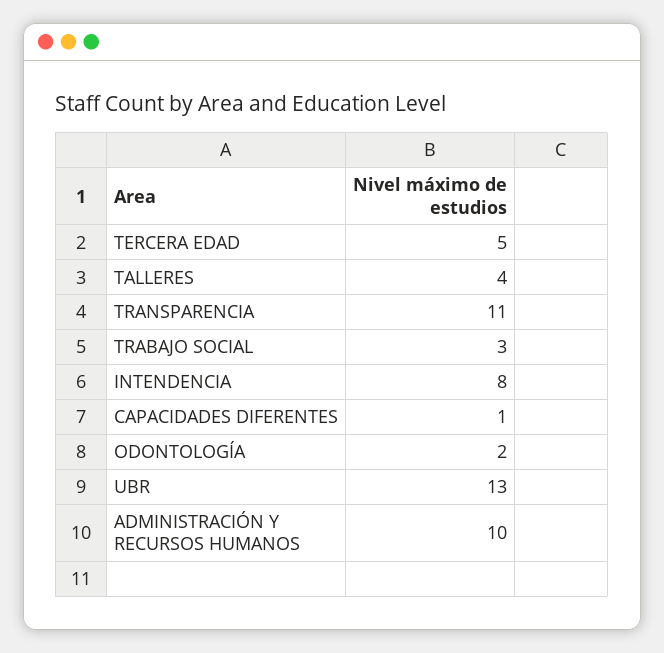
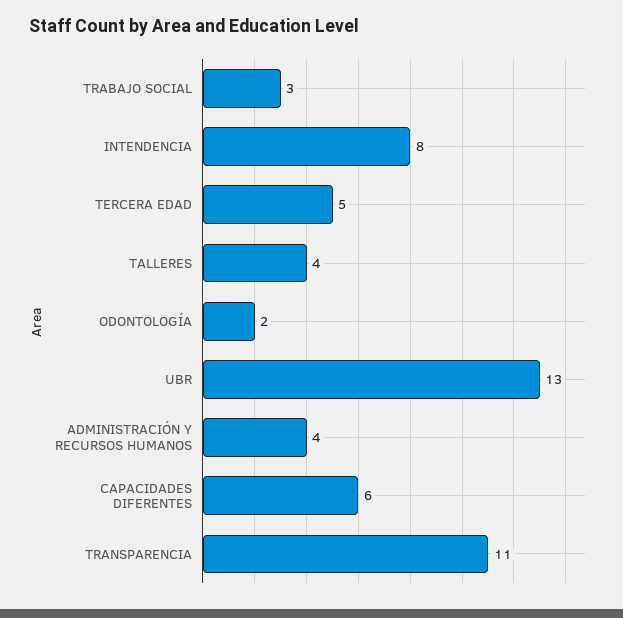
  {
    "TERCERA EDAD": 5,
    "TALLERES": 4,
    "TRANSPARENCIA": 11,
    "TRABAJO SOCIAL": 3,
    "INTENDENCIA": 8,
-   "CAPACIDADES DIFERENTES": 1,
+   "CAPACIDADES DIFERENTES": 6,
    "ODONTOLOGÍA": 2,
    "UBR": 13,
-   "ADMINISTRACIÓN Y RECURSOS HUMANOS": 10
+   "ADMINISTRACIÓN Y RECURSOS HUMANOS": 4
  }

